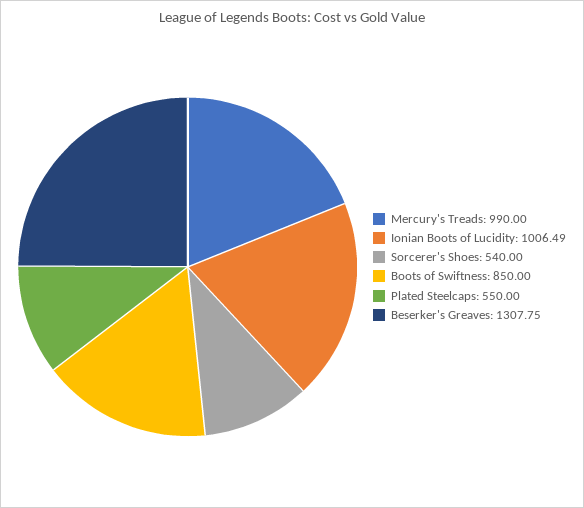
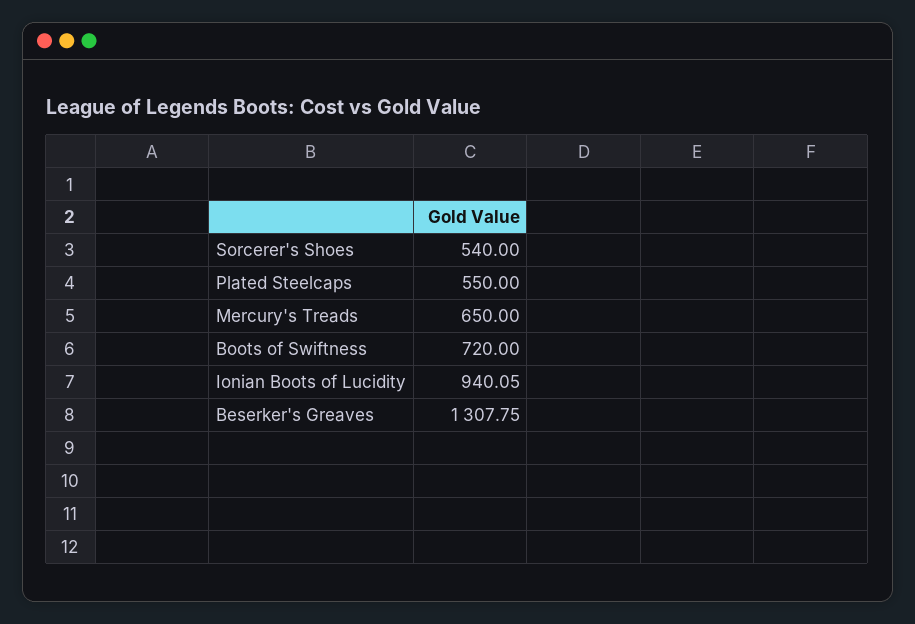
  {
-   "Mercury's Treads": 990,
+   "Mercury's Treads": 650,
-   "Ionian Boots of Lucidity": 1006.49,
+   "Ionian Boots of Lucidity": 940.05,
    "Sorcerer's Shoes": 540,
-   "Boots of Swiftness": 850,
+   "Boots of Swiftness": 720,
    "Plated Steelcaps": 550,
    "Beserker's Greaves": 1307.75
  }

